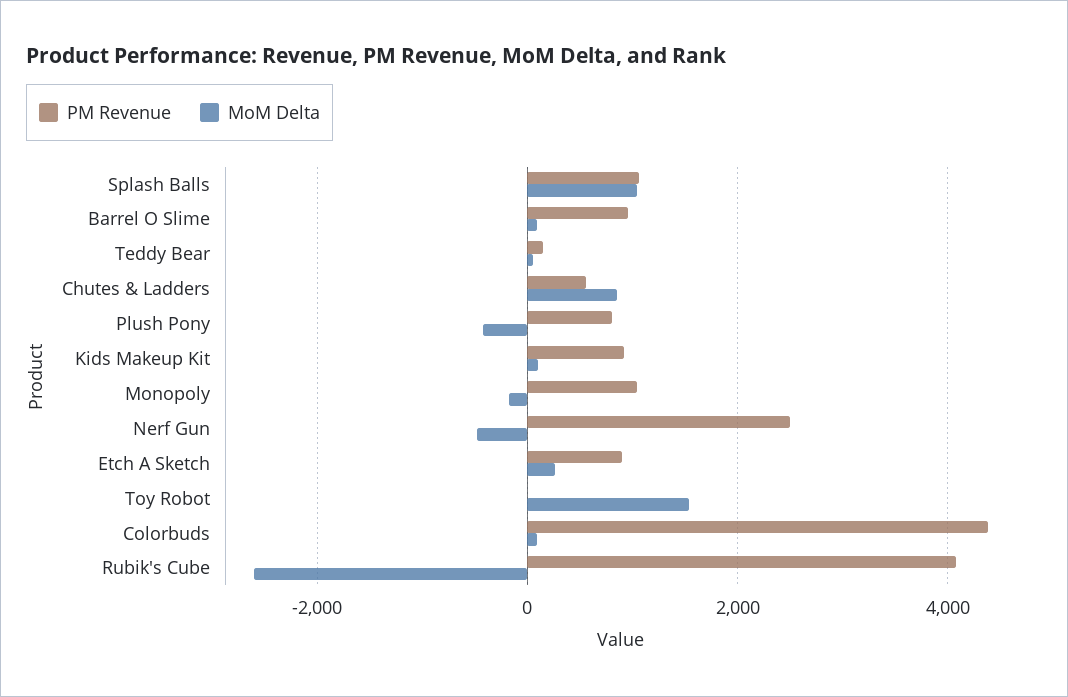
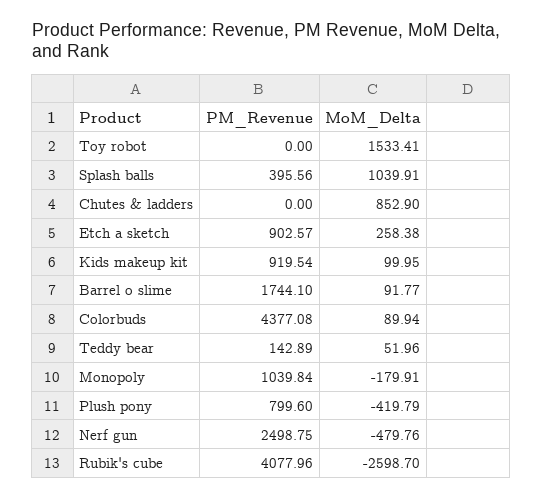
  {
    "PM Revenue": {
-     "Splash Balls": 1000,
+     "Splash Balls": 395.56,
-     "Barrel O Slime": 1000,
+     "Barrel O Slime": 1744.1,
      "Teddy Bear": 142.89,
-     "Chutes & Ladders": 600,
+     "Chutes & Ladders": 0,
      "Plush Pony": 799.6,
      "Kids Makeup Kit": 919.54,
      "Monopoly": 1039.84,
      "Nerf Gun": 2498.75,
      "Etch A Sketch": 902.57,
      "Toy Robot": 0,
      "Colorbuds": 4377.08,
      "Rubik's Cube": 4077.96
    },
    "MoM Delta": {
      "Splash Balls": 1039.91,
      "Barrel O Slime": 91.77,
      "Teddy Bear": 51.96,
      "Chutes & Ladders": 852.9,
      "Plush Pony": -419.79,
      "Kids Makeup Kit": 99.95,
      "Monopoly": -179.91,
      "Nerf Gun": -479.76,
      "Etch A Sketch": 258.38,
      "Toy Robot": 1533.41,
      "Colorbuds": 89.94,
      "Rubik's Cube": -2598.7
    }
  }

